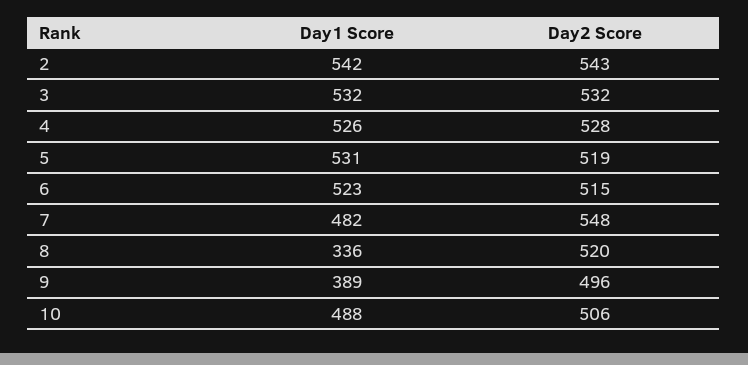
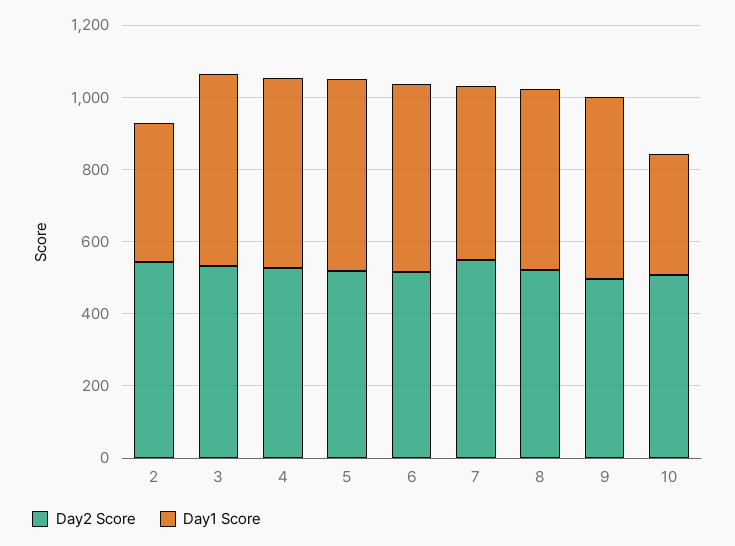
  {
    "Day1 Score": {
-     "2": 542,
+     "2": 400,
      "3": 532,
      "4": 526,
      "5": 531,
      "6": 523,
      "7": 482,
-     "8": 336,
+     "8": 500,
-     "9": 389,
+     "9": 500,
-     "10": 488
+     "10": 350
    },
    "Day2 Score": {
      "2": 543,
      "3": 532,
      "4": 528,
      "5": 519,
      "6": 515,
      "7": 548,
      "8": 520,
      "9": 496,
      "10": 506
    }
  }

